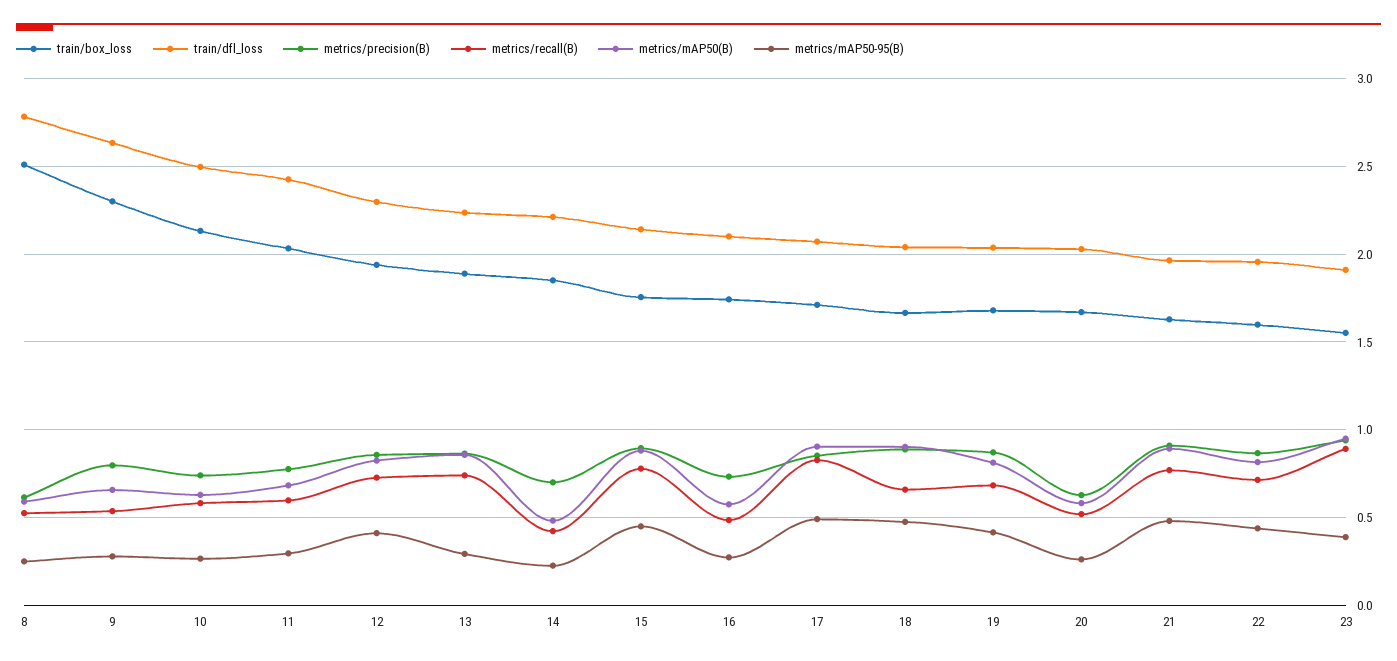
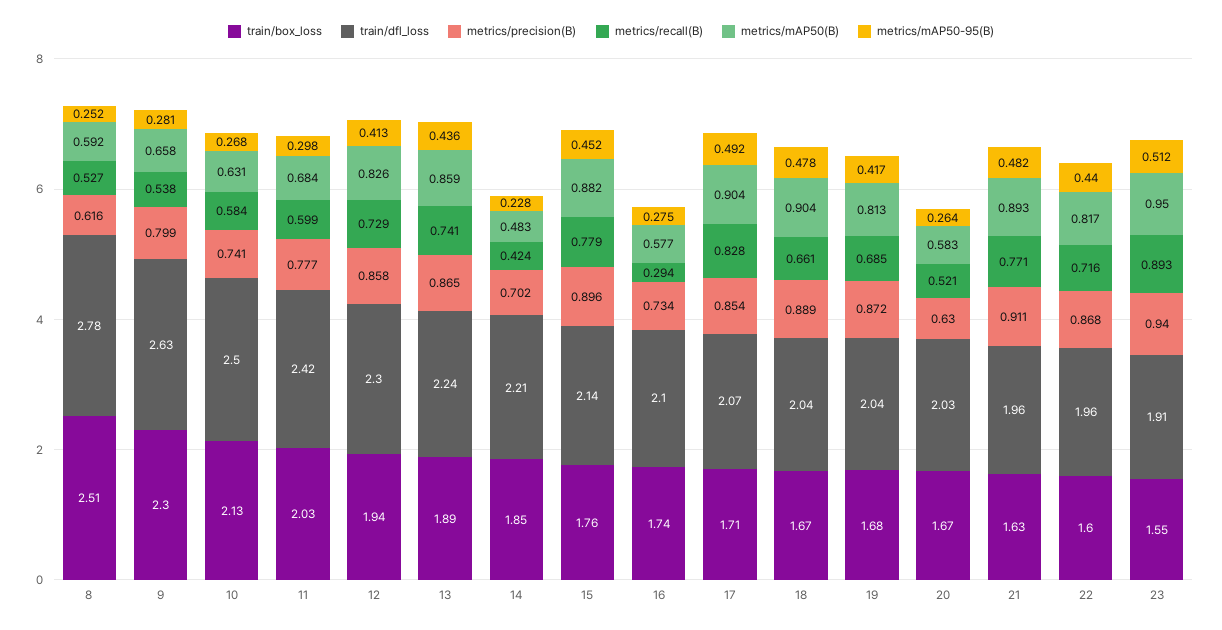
  {
    "train/box_loss": {
      "8": 2.51,
      "9": 2.3,
      "10": 2.13,
      "11": 2.03,
      "12": 1.94,
      "13": 1.89,
      "14": 1.85,
      "15": 1.76,
      "16": 1.74,
      "17": 1.71,
      "18": 1.67,
      "19": 1.68,
      "20": 1.67,
      "21": 1.63,
      "22": 1.6,
      "23": 1.55
    },
    "train/dfl_loss": {
      "8": 2.78,
      "9": 2.63,
      "10": 2.5,
      "11": 2.42,
      "12": 2.3,
      "13": 2.24,
      "14": 2.21,
      "15": 2.14,
      "16": 2.1,
      "17": 2.07,
      "18": 2.04,
      "19": 2.04,
      "20": 2.03,
      "21": 1.96,
      "22": 1.96,
      "23": 1.91
    },
    "metrics/precision(B)": {
      "8": 0.616,
      "9": 0.799,
      "10": 0.741,
      "11": 0.777,
      "12": 0.858,
      "13": 0.865,
      "14": 0.702,
      "15": 0.896,
      "16": 0.734,
      "17": 0.854,
      "18": 0.889,
      "19": 0.872,
      "20": 0.63,
      "21": 0.911,
      "22": 0.868,
      "23": 0.94
    },
    "metrics/recall(B)": {
      "8": 0.527,
      "9": 0.538,
      "10": 0.584,
      "11": 0.599,
      "12": 0.729,
      "13": 0.741,
      "14": 0.424,
      "15": 0.779,
-     "16": 0.5,
+     "16": 0.294,
      "17": 0.828,
      "18": 0.661,
      "19": 0.685,
      "20": 0.521,
      "21": 0.771,
      "22": 0.716,
      "23": 0.893
    },
    "metrics/mAP50(B)": {
      "8": 0.592,
      "9": 0.658,
      "10": 0.631,
      "11": 0.684,
      "12": 0.826,
      "13": 0.859,
      "14": 0.483,
      "15": 0.882,
      "16": 0.577,
      "17": 0.904,
      "18": 0.904,
      "19": 0.813,
      "20": 0.583,
      "21": 0.893,
      "22": 0.817,
      "23": 0.95
    },
    "metrics/mAP50-95(B)": {
      "8": 0.252,
      "9": 0.281,
      "10": 0.268,
      "11": 0.298,
      "12": 0.413,
-     "13": 0.3,
+     "13": 0.436,
      "14": 0.228,
      "15": 0.452,
      "16": 0.275,
      "17": 0.492,
      "18": 0.478,
      "19": 0.417,
      "20": 0.264,
      "21": 0.482,
      "22": 0.44,
-     "23": 0.4
+     "23": 0.512
    }
  }

